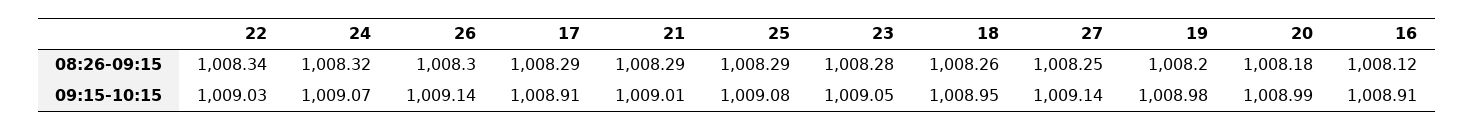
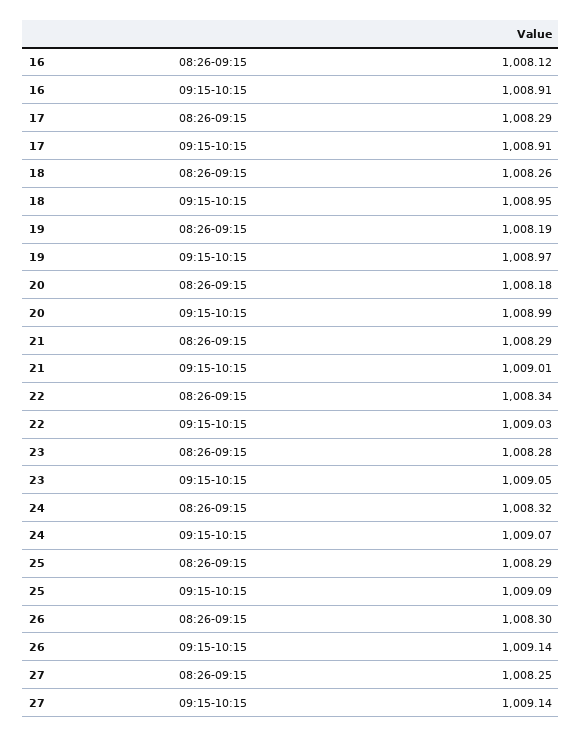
  {
    "22": {
      "08:26-09:15": 1008.34,
      "09:15-10:15": 1009.03
    },
    "24": {
      "08:26-09:15": 1008.32,
      "09:15-10:15": 1009.07
    },
    "26": {
      "08:26-09:15": 1008.3,
      "09:15-10:15": 1009.14
    },
    "17": {
      "08:26-09:15": 1008.29,
      "09:15-10:15": 1008.91
    },
    "21": {
      "08:26-09:15": 1008.29,
      "09:15-10:15": 1009.01
    },
    "25": {
      "08:26-09:15": 1008.29,
-     "09:15-10:15": 1009.08
+     "09:15-10:15": 1009.09
    },
    "23": {
      "08:26-09:15": 1008.28,
      "09:15-10:15": 1009.05
    },
    "18": {
      "08:26-09:15": 1008.26,
      "09:15-10:15": 1008.95
    },
    "27": {
      "08:26-09:15": 1008.25,
      "09:15-10:15": 1009.14
    },
    "19": {
-     "08:26-09:15": 1008.2,
+     "08:26-09:15": 1008.19,
-     "09:15-10:15": 1008.98
+     "09:15-10:15": 1008.97
    },
    "20": {
      "08:26-09:15": 1008.18,
      "09:15-10:15": 1008.99
    },
    "16": {
      "08:26-09:15": 1008.12,
      "09:15-10:15": 1008.91
    }
  }

